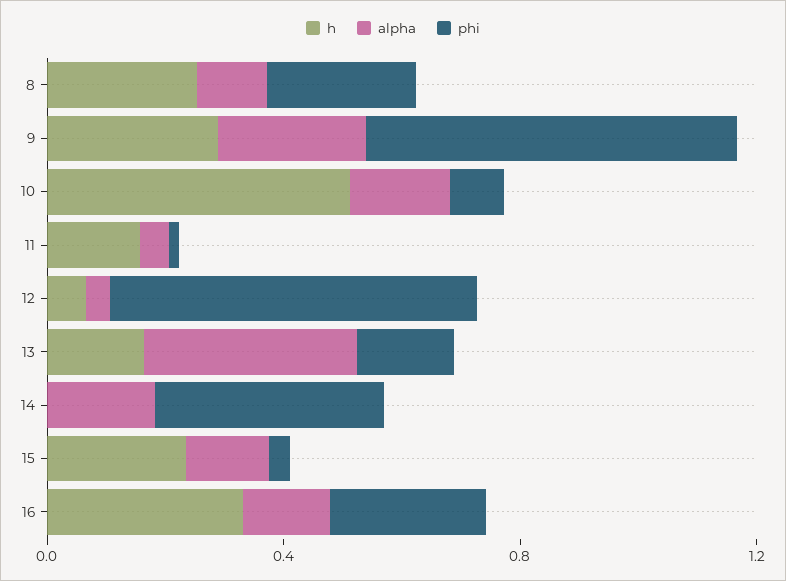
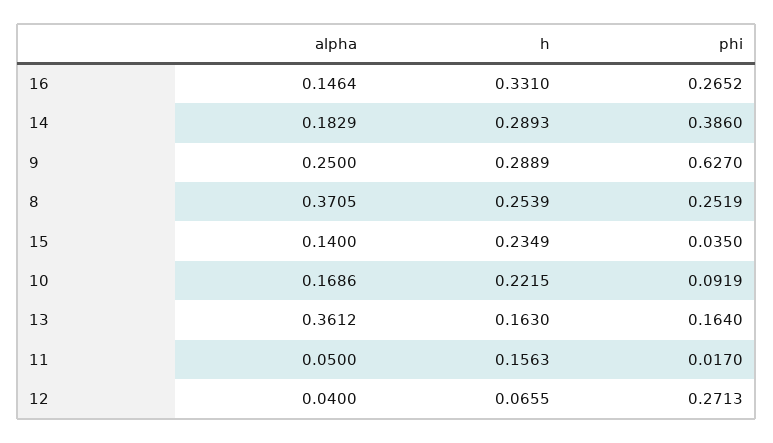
  {
    "h": {
      "8": 0.2539,
      "9": 0.2889,
-     "10": 0.5,
+     "10": 0.2215,
      "11": 0.1563,
      "12": 0.0655,
      "13": 0.163,
-     "14": 0,
+     "14": 0.2893,
      "15": 0.2349,
      "16": 0.331
    },
    "alpha": {
-     "8": 0.1,
+     "8": 0.3705,
      "9": 0.25,
      "10": 0.1686,
      "11": 0.05,
      "12": 0.04,
      "13": 0.3612,
      "14": 0.1829,
      "15": 0.14,
      "16": 0.1464
    },
    "phi": {
      "8": 0.2519,
      "9": 0.627,
      "10": 0.0919,
      "11": 0.017,
-     "12": 0.6,
+     "12": 0.2713,
      "13": 0.164,
      "14": 0.386,
      "15": 0.035,
      "16": 0.2652
    }
  }

